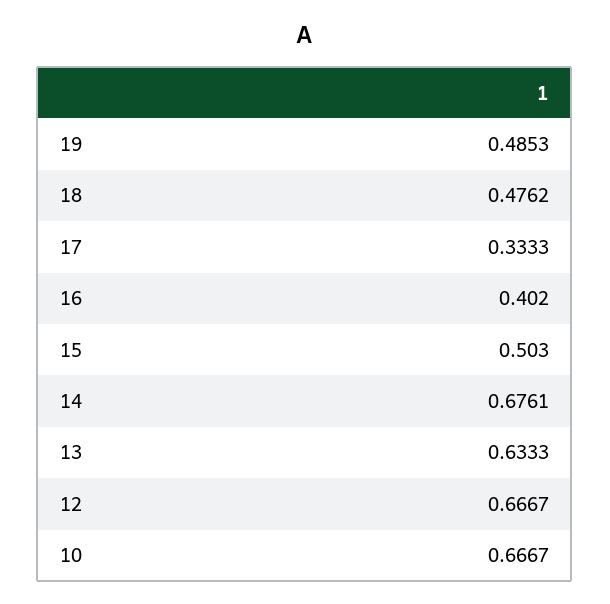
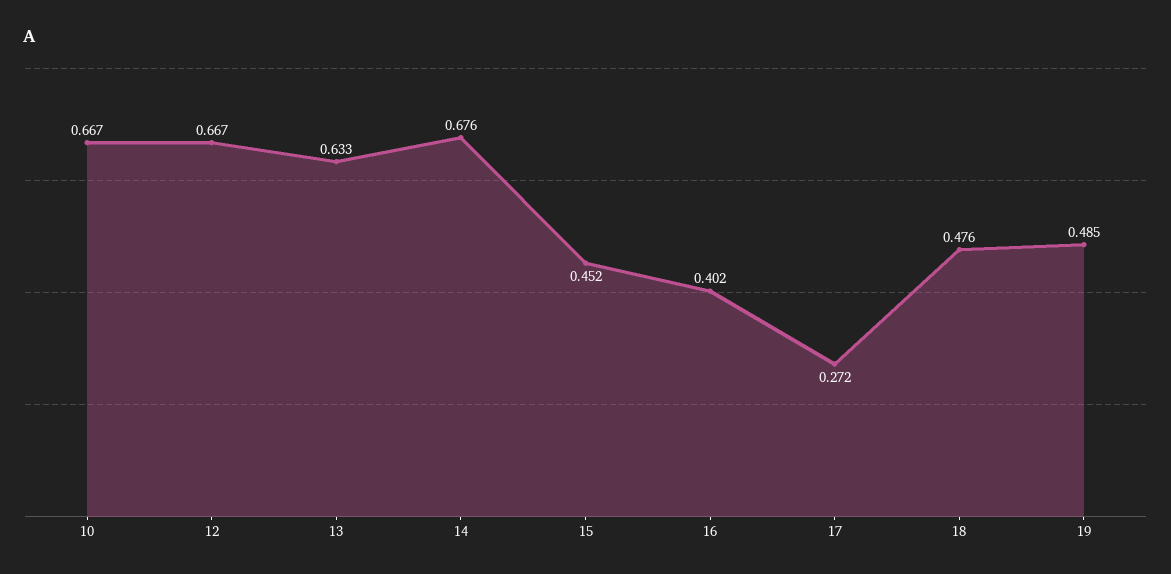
  {
    "19": 0.4853,
    "18": 0.4762,
-   "17": 0.3333,
+   "17": 0.272,
    "16": 0.402,
-   "15": 0.503,
+   "15": 0.452,
    "14": 0.6761,
    "13": 0.6333,
    "12": 0.6667,
    "10": 0.6667
  }

